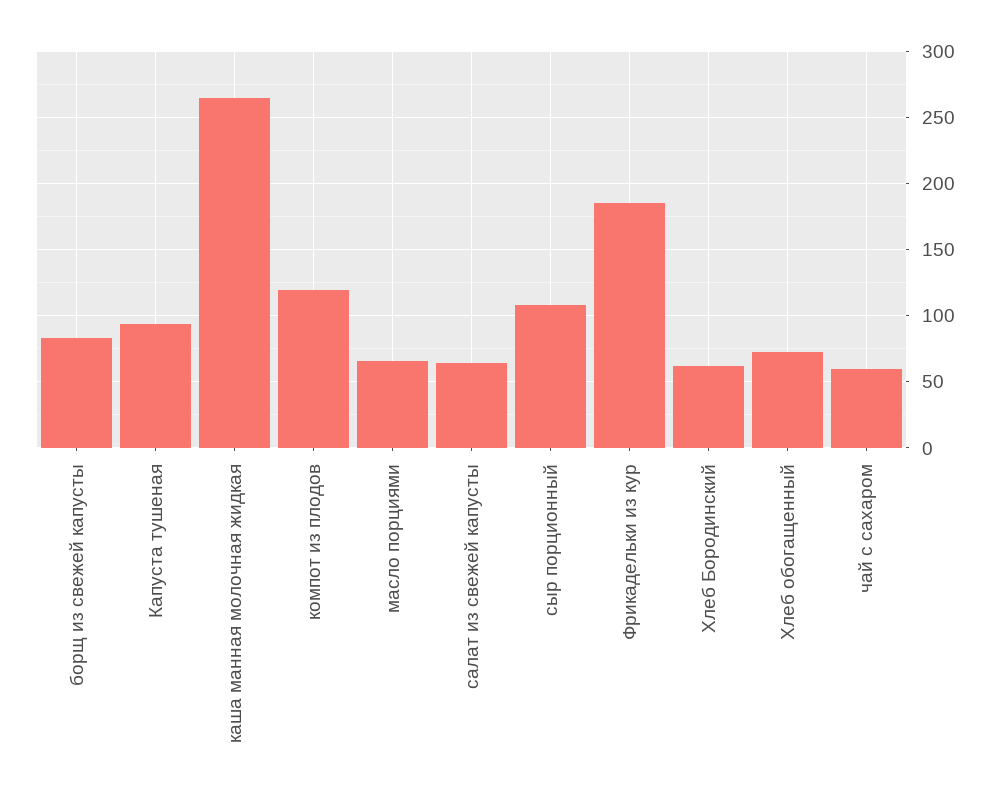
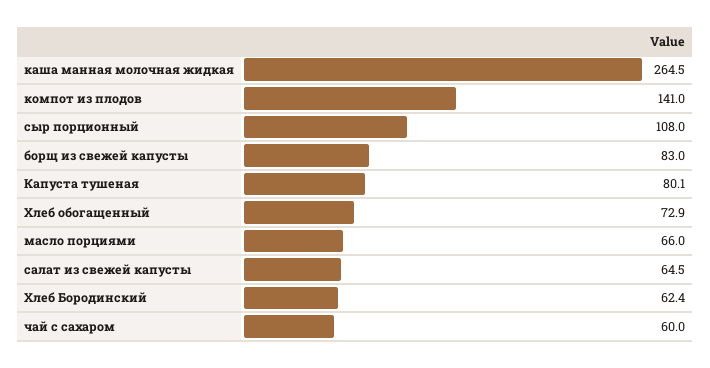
  {
    "борщ из свежей капусты": 83,
-   "Капуста тушеная": 95,
+   "Капуста тушеная": 80.1,
    "каша манная молочная жидкая": 264.5,
-   "компот из плодов": 120,
+   "компот из плодов": 141,
    "масло порциями": 66,
    "салат из свежей капусты": 64.5,
    "сыр порционный": 108,
-   "Фрикадельки из кур": 185,
    "Хлеб Бородинский": 62.4,
    "Хлеб обогащенный": 72.9,
    "чай с сахаром": 60
  }

